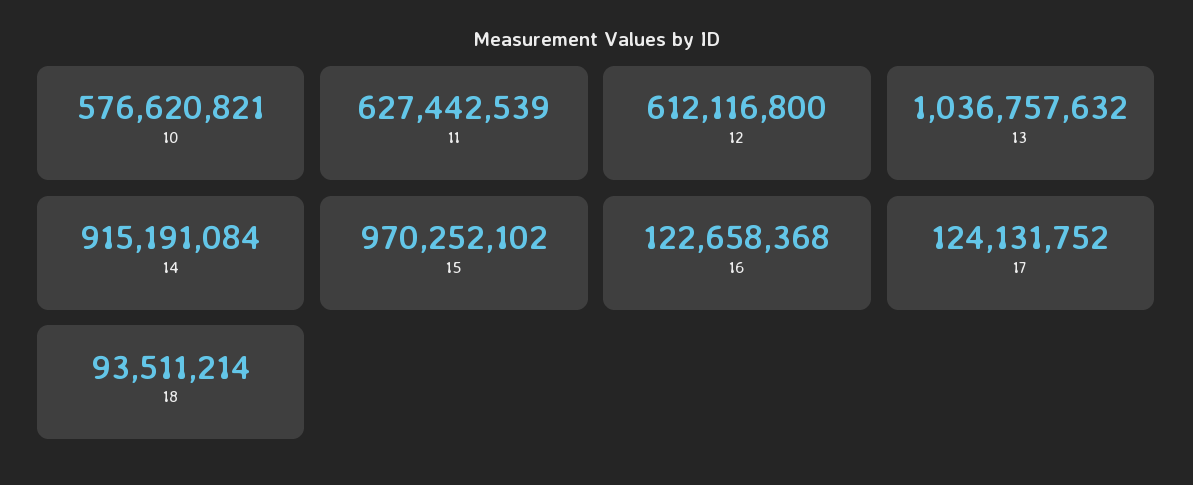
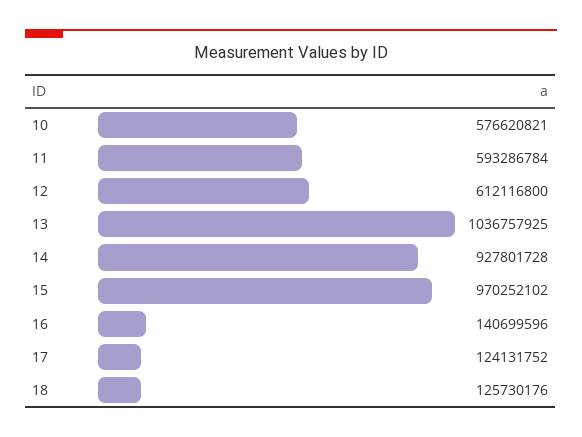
  {
    "10": 576620821,
-   "11": 627442539,
+   "11": 593286784,
    "12": 612116800,
-   "13": 1036757632,
+   "13": 1036757925,
-   "14": 915191084,
+   "14": 927801728,
    "15": 970252102,
-   "16": 122658368,
+   "16": 140699596,
    "17": 124131752,
-   "18": 93511214
+   "18": 125730176
  }

